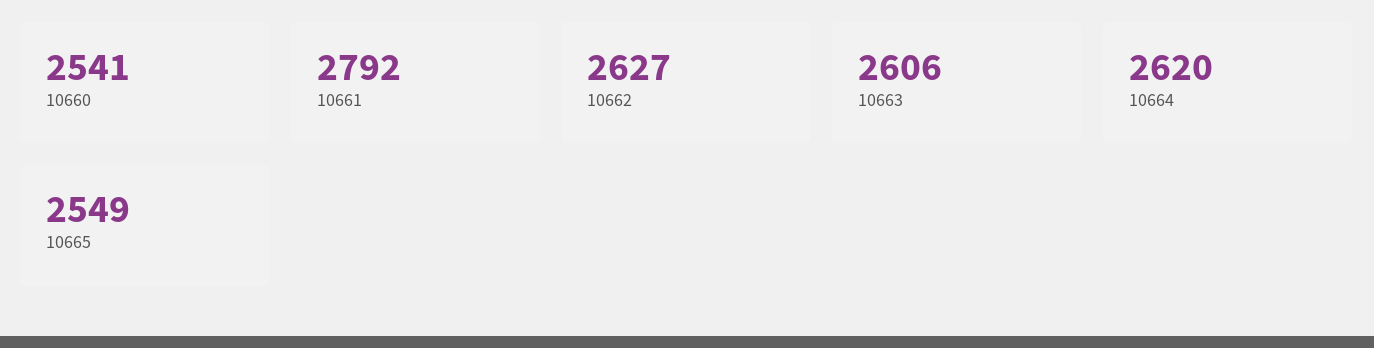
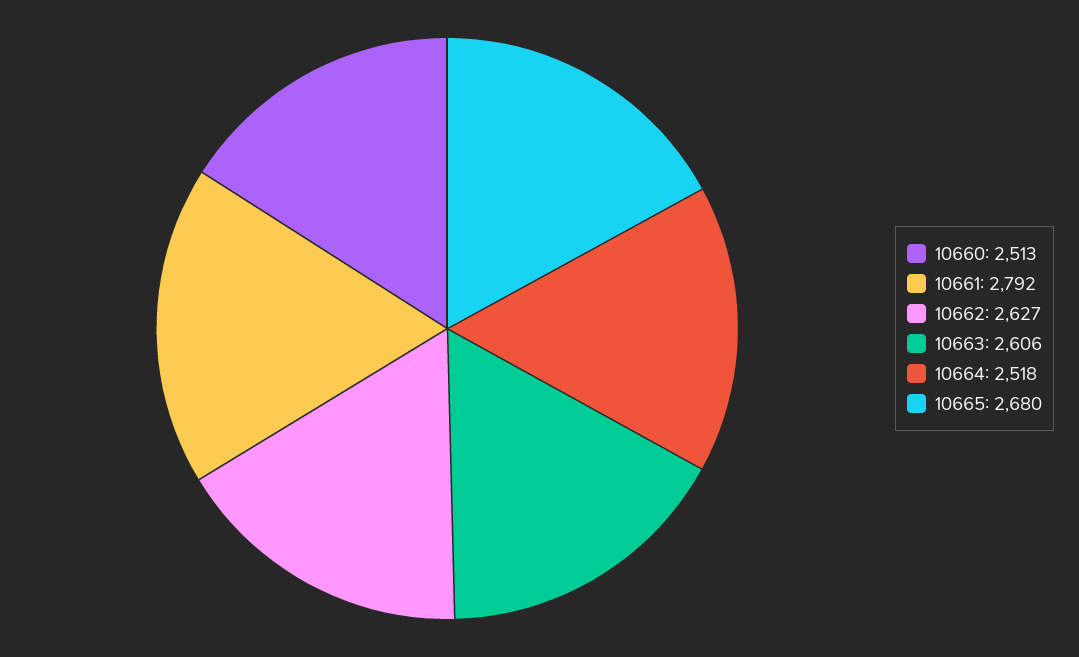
  {
-   "10660": 2541,
+   "10660": 2513,
    "10661": 2792,
    "10662": 2627,
    "10663": 2606,
-   "10664": 2620,
+   "10664": 2518,
-   "10665": 2549
+   "10665": 2680
  }

